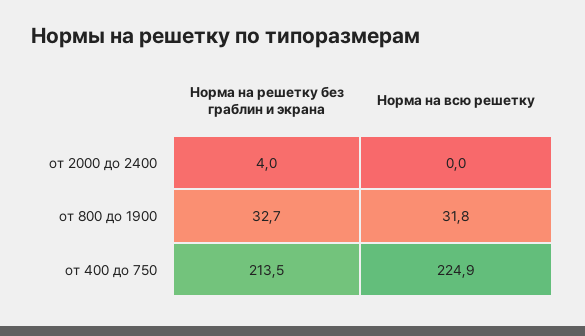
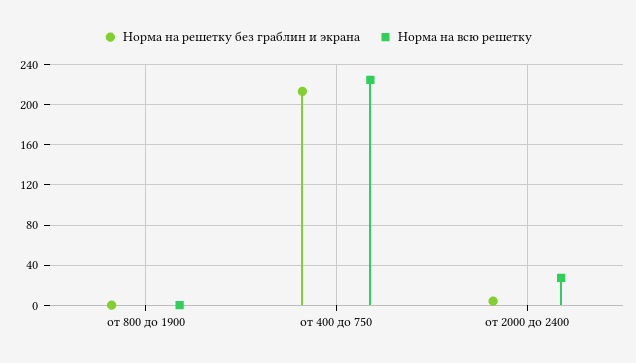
  {
    "Норма на решетку без граблин и экрана": {
      "от 2000 до 2400": 4,
-     "от 800 до 1900": 32.7,
+     "от 800 до 1900": 0,
      "от 400 до 750": 213.5
    },
    "Норма на всю решетку": {
-     "от 2000 до 2400": 0,
+     "от 2000 до 2400": 30,
-     "от 800 до 1900": 31.8,
+     "от 800 до 1900": 0,
      "от 400 до 750": 224.9
    }
  }

